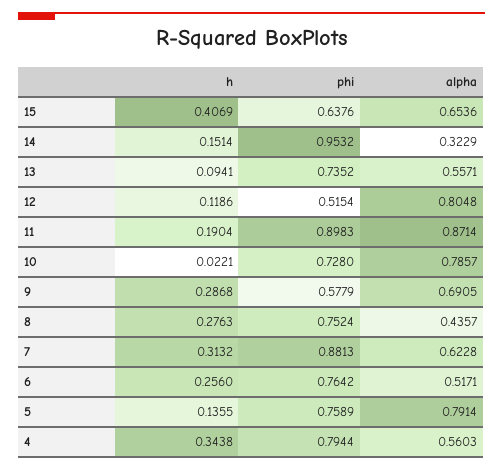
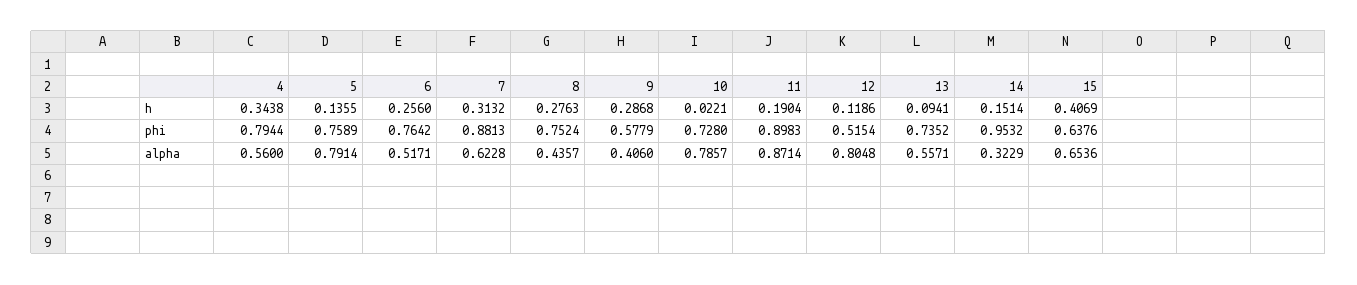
  {
    "h": {
      "15": 0.4069,
      "14": 0.1514,
      "13": 0.0941,
      "12": 0.1186,
      "11": 0.1904,
      "10": 0.0221,
      "9": 0.2868,
      "8": 0.2763,
      "7": 0.3132,
      "6": 0.256,
      "5": 0.1355,
      "4": 0.3438
    },
    "phi": {
      "15": 0.6376,
      "14": 0.9532,
      "13": 0.7352,
      "12": 0.5154,
      "11": 0.8983,
      "10": 0.728,
      "9": 0.5779,
      "8": 0.7524,
      "7": 0.8813,
      "6": 0.7642,
      "5": 0.7589,
      "4": 0.7944
    },
    "alpha": {
      "15": 0.6536,
      "14": 0.3229,
      "13": 0.5571,
      "12": 0.8048,
      "11": 0.8714,
      "10": 0.7857,
-     "9": 0.6905,
+     "9": 0.406,
      "8": 0.4357,
      "7": 0.6228,
      "6": 0.5171,
      "5": 0.7914,
-     "4": 0.5603
+     "4": 0.56
    }
  }

